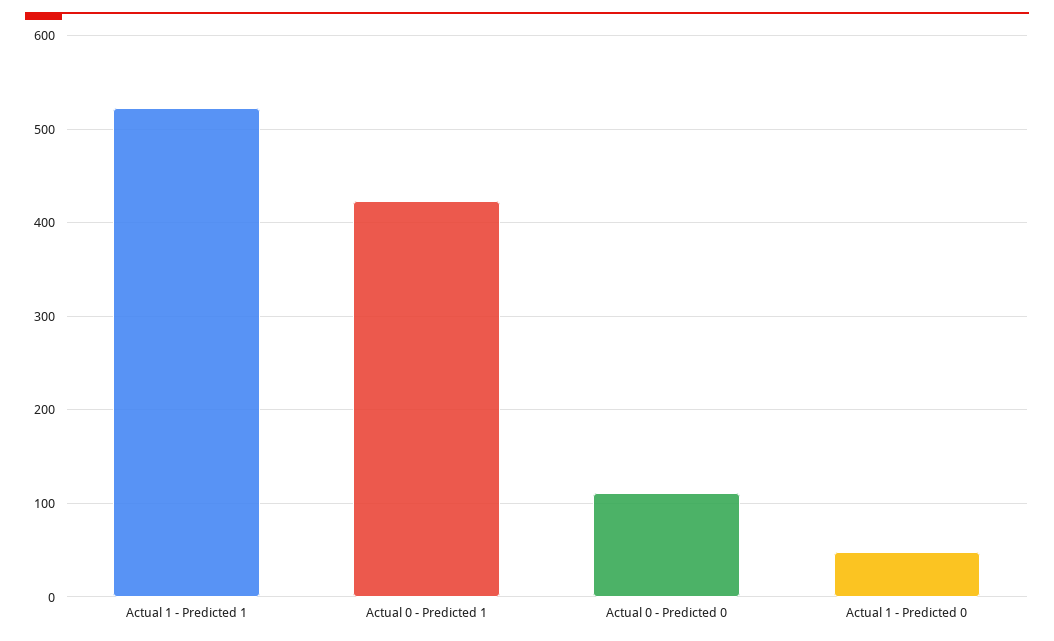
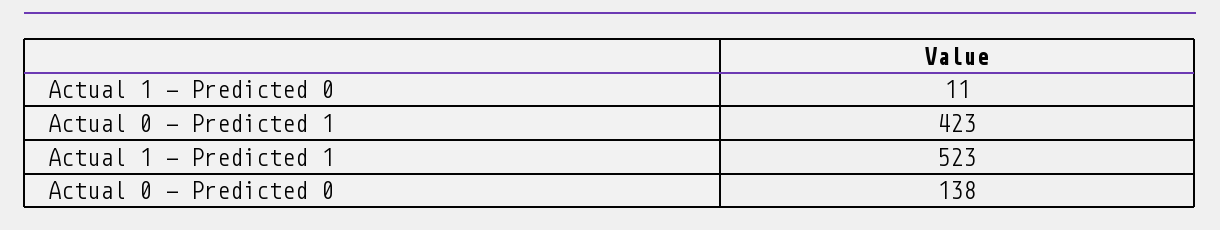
  {
    "Actual 1 - Predicted 1": 523,
    "Actual 0 - Predicted 1": 423,
-   "Actual 0 - Predicted 0": 110,
+   "Actual 0 - Predicted 0": 138,
-   "Actual 1 - Predicted 0": 50
+   "Actual 1 - Predicted 0": 11
  }

